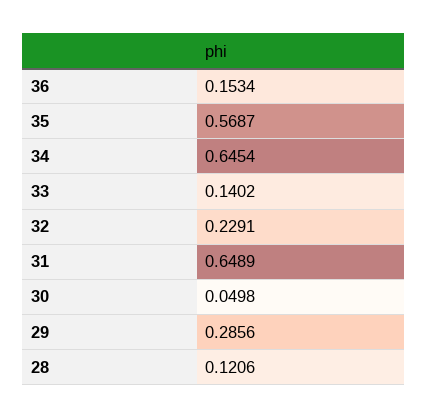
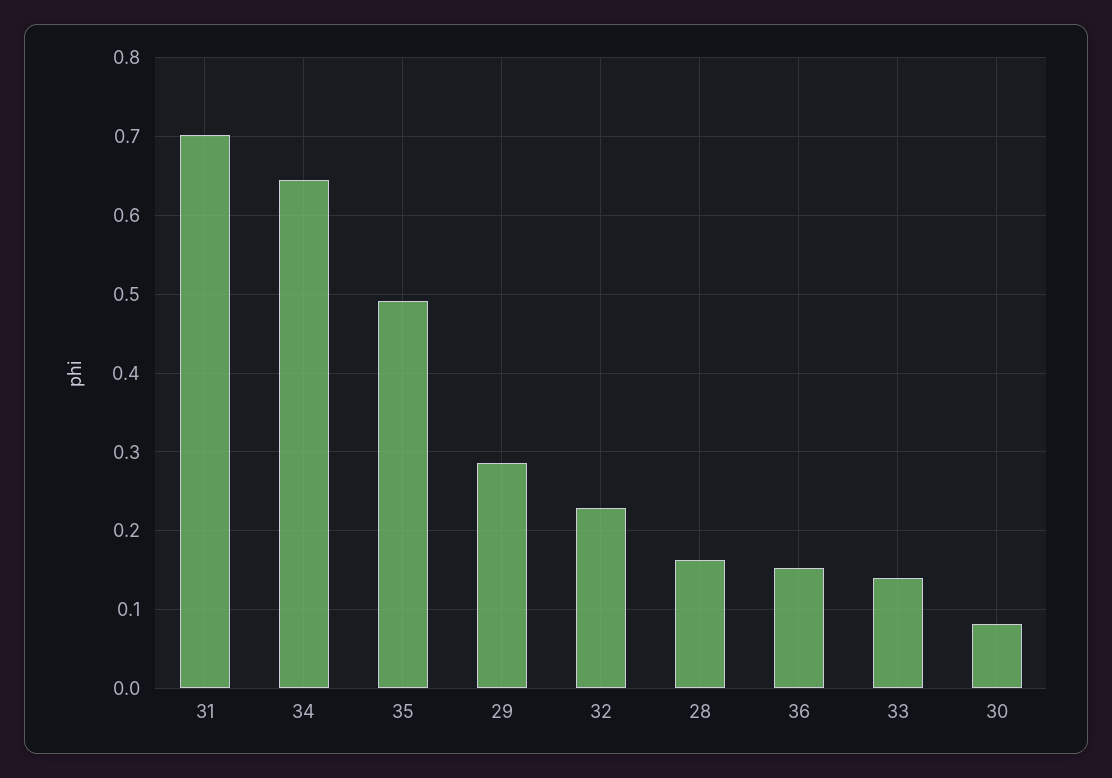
  {
    "36": 0.1534,
-   "35": 0.5687,
+   "35": 0.49,
    "34": 0.6454,
    "33": 0.1402,
    "32": 0.2291,
-   "31": 0.6489,
+   "31": 0.7,
-   "30": 0.0498,
+   "30": 0.08,
    "29": 0.2856,
-   "28": 0.1206
+   "28": 0.16
  }

